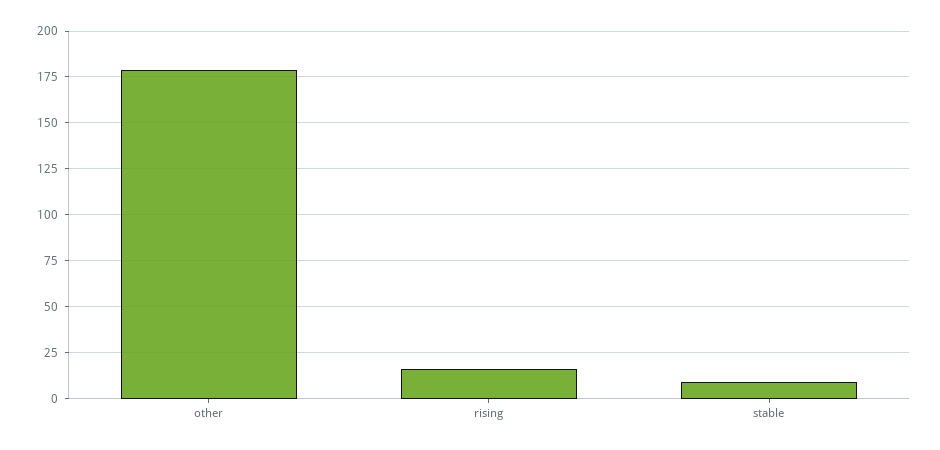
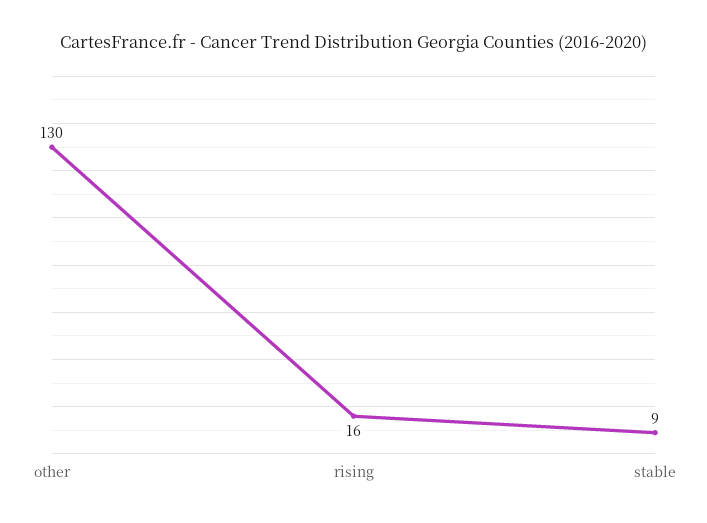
  {
-   "other": 180,
+   "other": 130,
    "rising": 16,
    "stable": 9
  }

